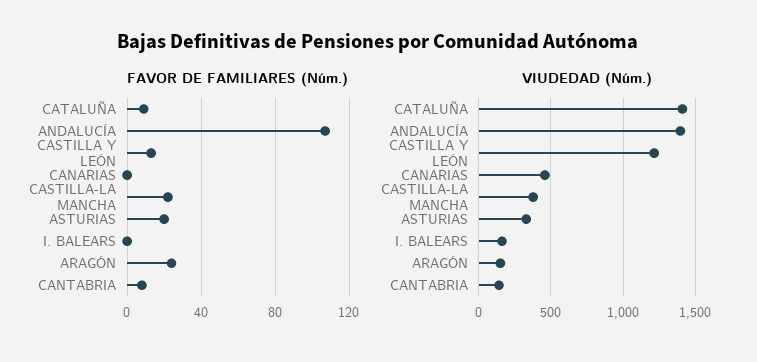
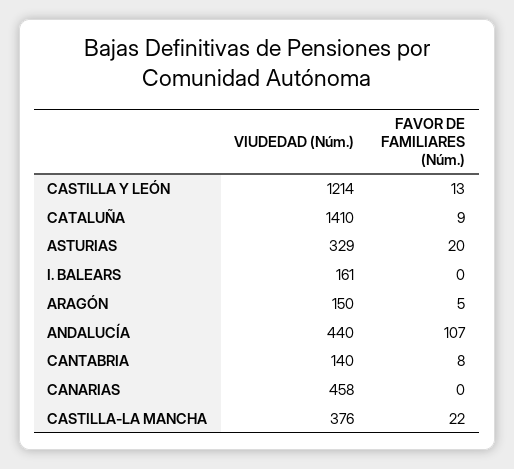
  {
    "FAVOR DE FAMILIARES (Núm.)": {
      "CATALUÑA": 9,
      "ANDALUCÍA": 107,
      "CASTILLA Y LEÓN": 13,
      "CANARIAS": 0,
      "CASTILLA-LA MANCHA": 22,
      "ASTURIAS": 20,
      "I. BALEARS": 0,
-     "ARAGÓN": 25,
+     "ARAGÓN": 5,
      "CANTABRIA": 8
    },
    "VIUDEDAD (Núm.)": {
      "CATALUÑA": 1410,
-     "ANDALUCÍA": 1400,
+     "ANDALUCÍA": 440,
      "CASTILLA Y LEÓN": 1214,
      "CANARIAS": 458,
      "CASTILLA-LA MANCHA": 376,
      "ASTURIAS": 329,
      "I. BALEARS": 161,
      "ARAGÓN": 150,
      "CANTABRIA": 140
    }
  }

